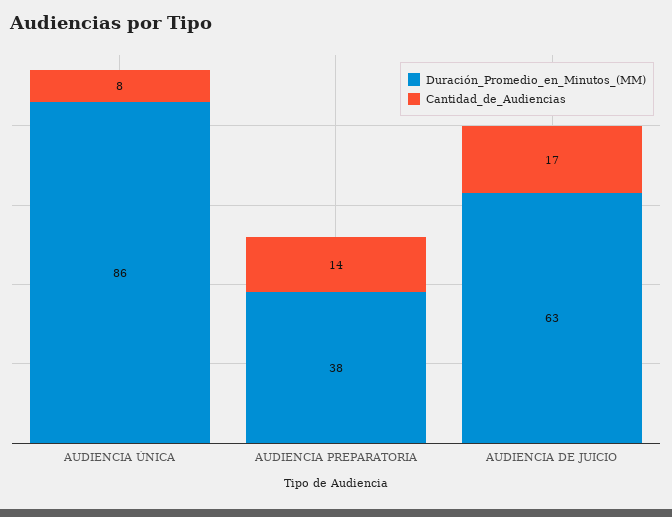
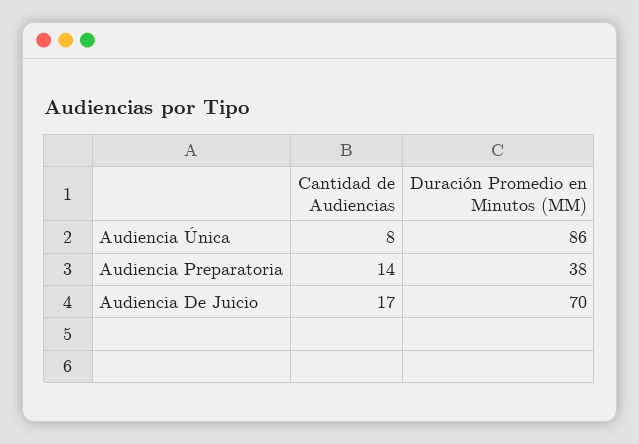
  {
    "Duración_Promedio_en_Minutos_(MM)": {
      "AUDIENCIA ÚNICA": 86,
      "AUDIENCIA PREPARATORIA": 38,
-     "AUDIENCIA DE JUICIO": 63
+     "AUDIENCIA DE JUICIO": 70
    },
    "Cantidad_de_Audiencias": {
      "AUDIENCIA ÚNICA": 8,
      "AUDIENCIA PREPARATORIA": 14,
      "AUDIENCIA DE JUICIO": 17
    }
  }

